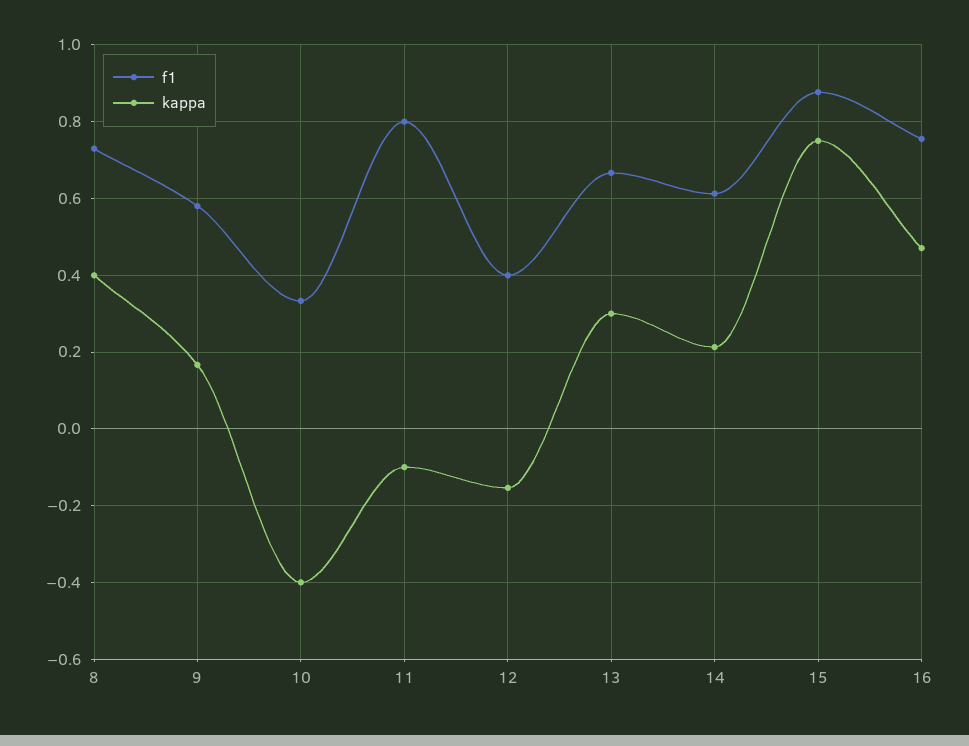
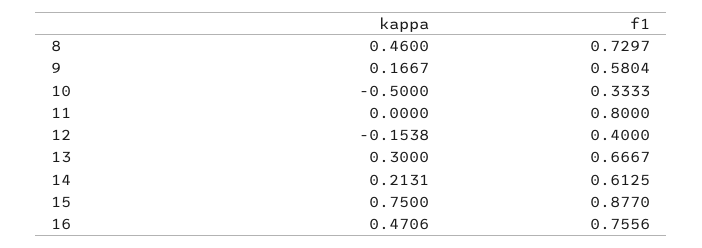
  {
    "f1": {
      "8": 0.7297,
      "9": 0.5804,
      "10": 0.3333,
      "11": 0.8,
      "12": 0.4,
      "13": 0.6667,
      "14": 0.6125,
      "15": 0.877,
      "16": 0.7556
    },
    "kappa": {
-     "8": 0.4,
+     "8": 0.46,
      "9": 0.1667,
-     "10": -0.4,
+     "10": -0.5,
-     "11": -0.1,
+     "11": 0,
      "12": -0.1538,
      "13": 0.3,
      "14": 0.2131,
      "15": 0.75,
      "16": 0.4706
    }
  }

